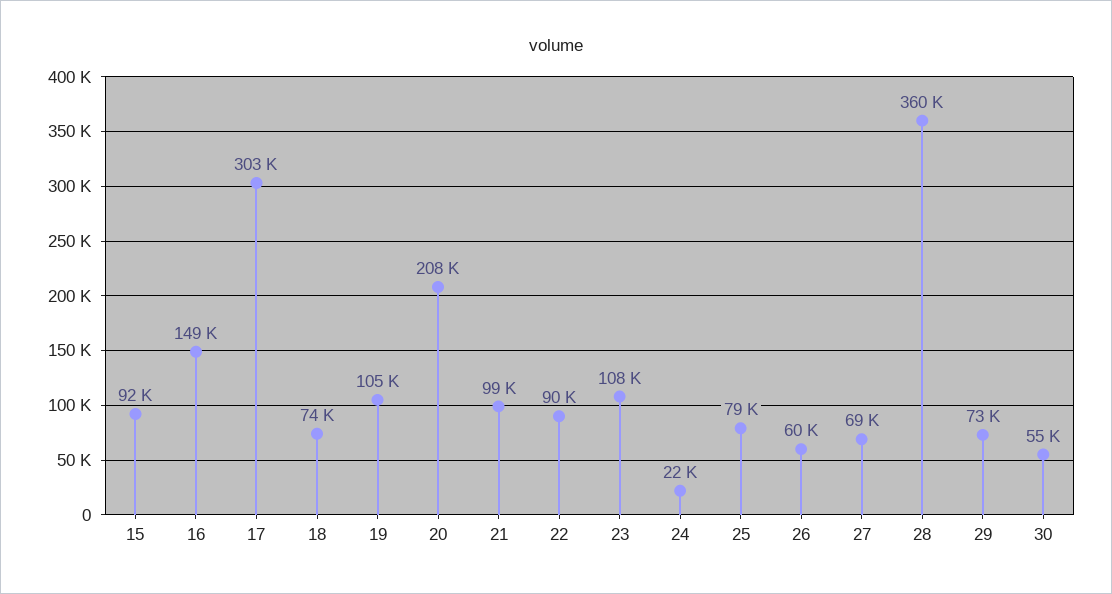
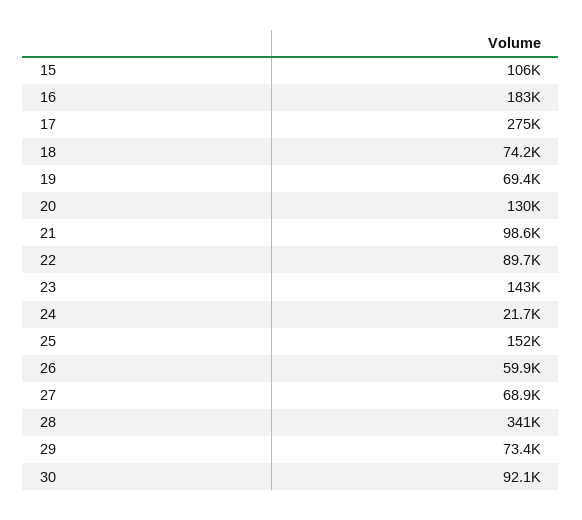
  {
-   "15": 92000,
+   "15": 106000,
-   "16": 149000,
+   "16": 183000,
-   "17": 303000,
+   "17": 275000,
    "18": 74200,
-   "19": 105000,
+   "19": 69400,
-   "20": 208000,
+   "20": 130000,
    "21": 98600,
    "22": 89700,
-   "23": 108000,
+   "23": 143000,
    "24": 21700,
-   "25": 79000,
+   "25": 152000,
    "26": 59900,
    "27": 68900,
-   "28": 360000,
+   "28": 341000,
    "29": 73400,
-   "30": 55000
+   "30": 92100
  }

